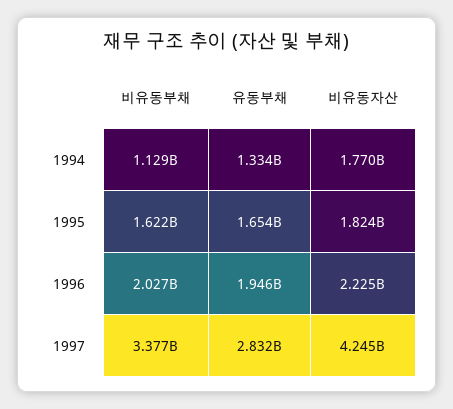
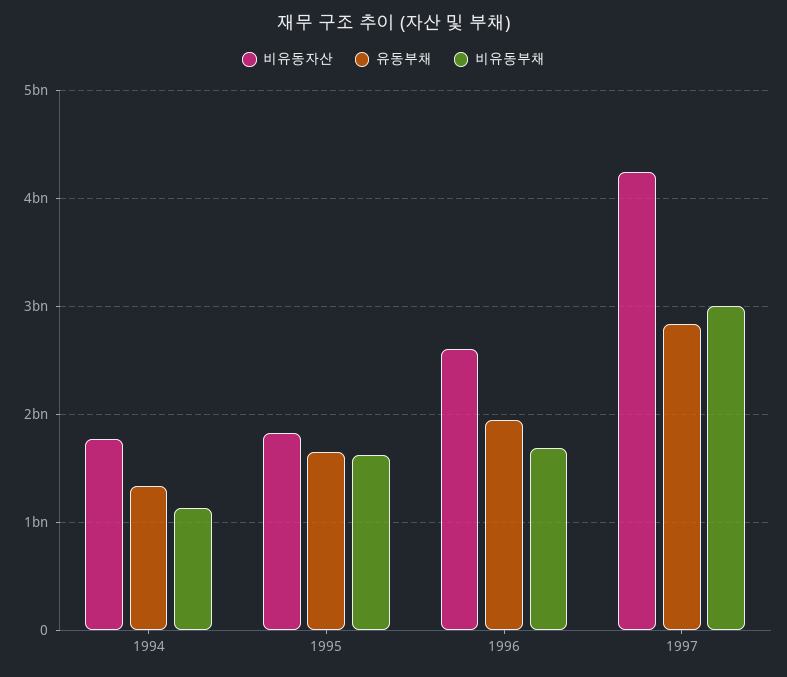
  {
    "비유동부채": {
      "1994": 1129000000,
      "1995": 1622000000,
-     "1996": 2027000000,
+     "1996": 1700000000,
-     "1997": 3377000000
+     "1997": 3000000000
    },
    "유동부채": {
      "1994": 1334000000,
      "1995": 1654000000,
      "1996": 1946000000,
      "1997": 2832000000
    },
    "비유동자산": {
      "1994": 1770000000,
      "1995": 1824000000,
-     "1996": 2225000000,
+     "1996": 2600000000,
      "1997": 4245000000
    }
  }

